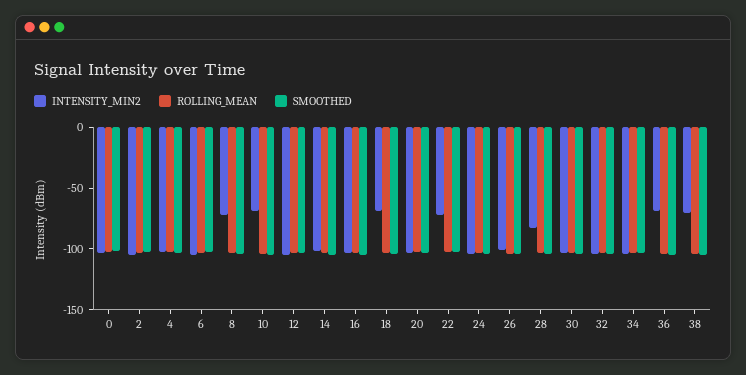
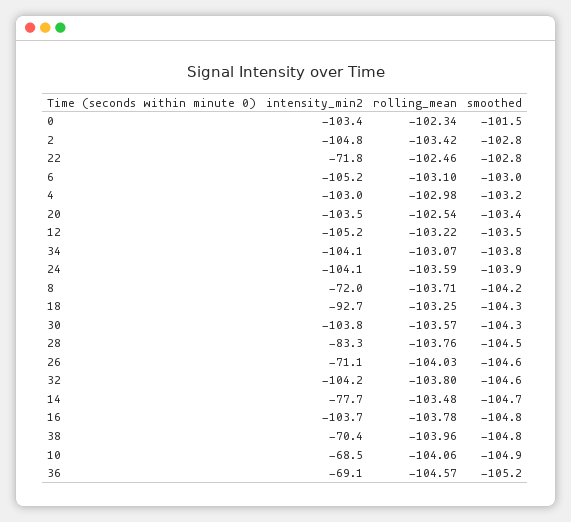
  {
    "INTENSITY_MIN2": {
      "0": -103.4,
      "2": -104.8,
      "4": -103,
      "6": -105.2,
      "8": -72,
      "10": -68.5,
      "12": -105.2,
-     "14": -100,
+     "14": -77.7,
      "16": -103.7,
-     "18": -70,
+     "18": -92.7,
      "20": -103.5,
      "22": -71.8,
      "24": -104.1,
-     "26": -100,
+     "26": -71.1,
      "28": -83.3,
      "30": -103.8,
      "32": -104.2,
      "34": -104.1,
      "36": -69.1,
      "38": -70.4
    },
    "ROLLING_MEAN": {
      "0": -102.34,
      "2": -103.42,
      "4": -102.98,
      "6": -103.1,
      "8": -103.71,
      "10": -104.06,
      "12": -103.22,
      "14": -103.48,
      "16": -103.78,
      "18": -103.25,
      "20": -102.54,
      "22": -102.46,
      "24": -103.59,
      "26": -104.03,
      "28": -103.76,
      "30": -103.57,
      "32": -103.8,
      "34": -103.07,
      "36": -104.57,
      "38": -103.96
    },
    "SMOOTHED": {
      "0": -101.5,
      "2": -102.8,
      "4": -103.2,
      "6": -103,
      "8": -104.2,
      "10": -104.9,
      "12": -103.5,
      "14": -104.7,
      "16": -104.8,
      "18": -104.3,
      "20": -103.4,
      "22": -102.8,
      "24": -103.9,
      "26": -104.6,
      "28": -104.5,
      "30": -104.3,
      "32": -104.6,
      "34": -103.8,
      "36": -105.2,
      "38": -104.8
    }
  }

